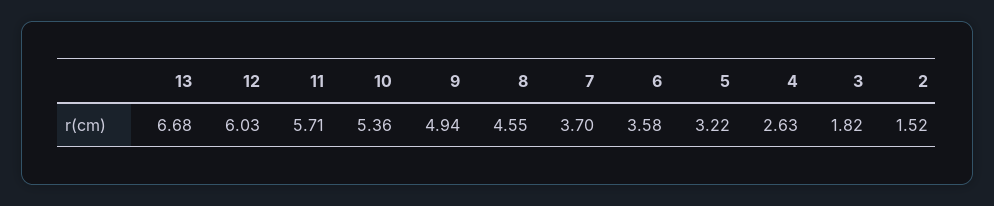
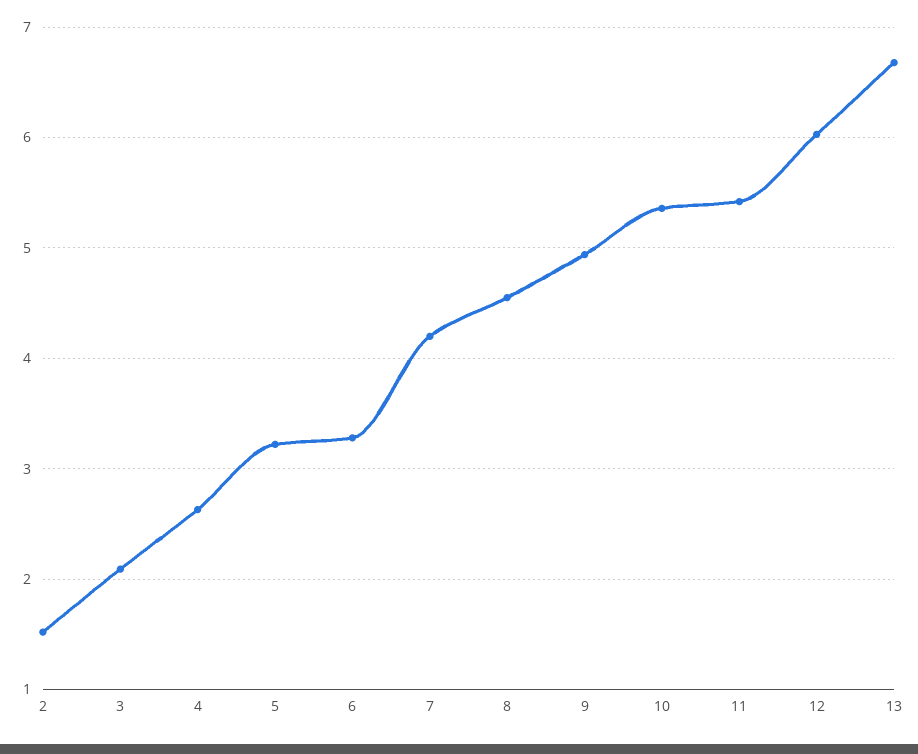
  {
    "13": 6.68,
    "12": 6.03,
-   "11": 5.71,
+   "11": 5.4,
    "10": 5.36,
    "9": 4.94,
    "8": 4.55,
-   "7": 3.7,
+   "7": 4.2,
-   "6": 3.58,
+   "6": 3.3,
    "5": 3.22,
    "4": 2.63,
-   "3": 1.82,
+   "3": 2.1,
    "2": 1.52
  }

